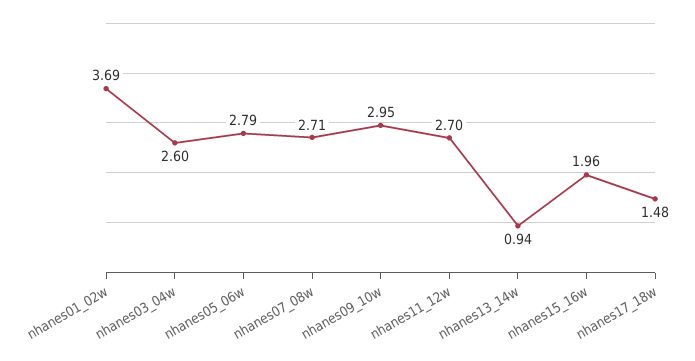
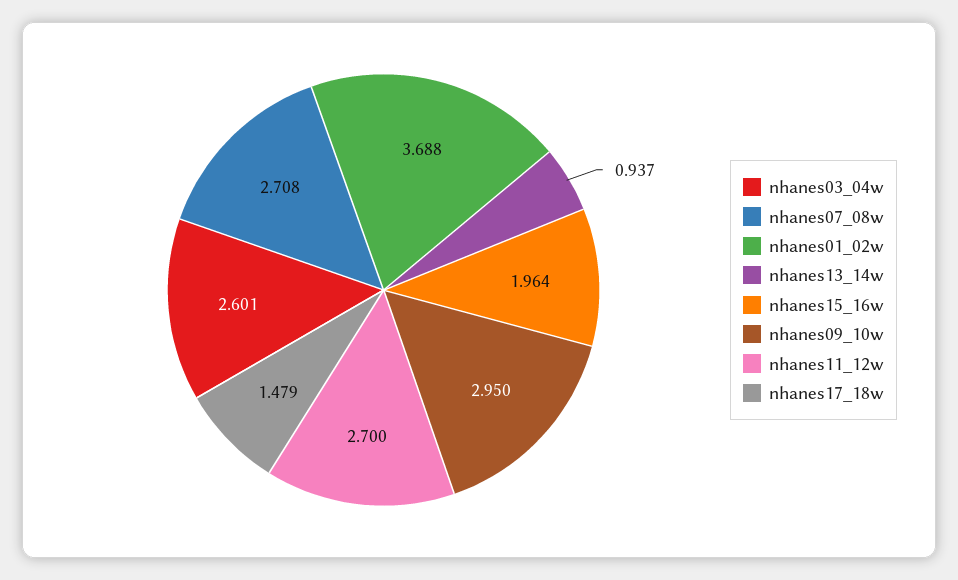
  {
    "nhanes01_02w": 3.688,
    "nhanes03_04w": 2.601,
-   "nhanes05_06w": 2.79,
    "nhanes07_08w": 2.708,
    "nhanes09_10w": 2.95,
    "nhanes11_12w": 2.7,
    "nhanes13_14w": 0.937,
    "nhanes15_16w": 1.964,
    "nhanes17_18w": 1.479
  }

